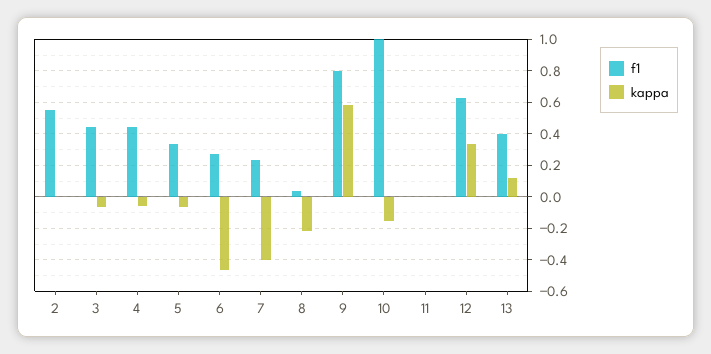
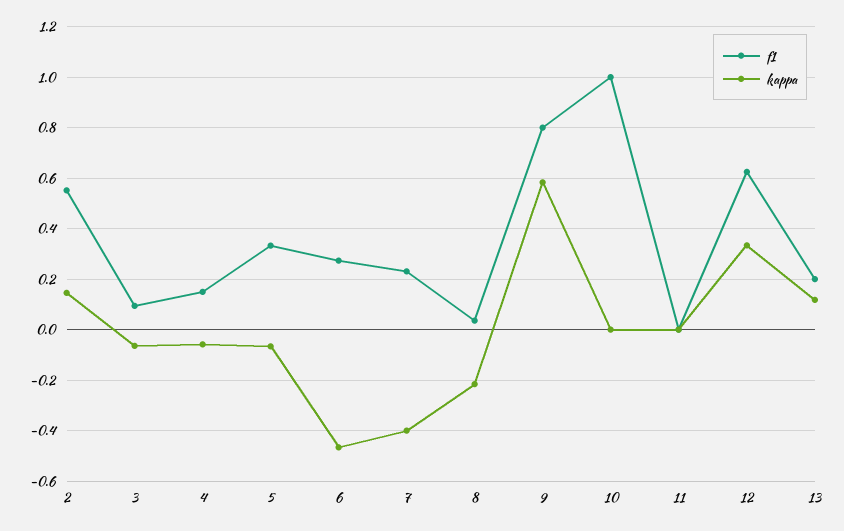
  {
    "f1": {
      "2": 0.55,
-     "3": 0.45,
+     "3": 0.1,
-     "4": 0.45,
+     "4": 0.15,
      "5": 0.325,
      "6": 0.275,
      "7": 0.225,
      "8": 0.025,
      "9": 0.8,
      "10": 1,
      "11": 0,
      "12": 0.625,
-     "13": 0.4
+     "13": 0.2
    },
    "kappa": {
-     "2": 0,
+     "2": 0.15,
      "3": -0.075,
      "4": -0.05,
      "5": -0.075,
      "6": -0.475,
      "7": -0.4,
      "8": -0.225,
      "9": 0.575,
-     "10": -0.15,
+     "10": 0,
      "11": 0,
      "12": 0.325,
      "13": 0.125
    }
  }

